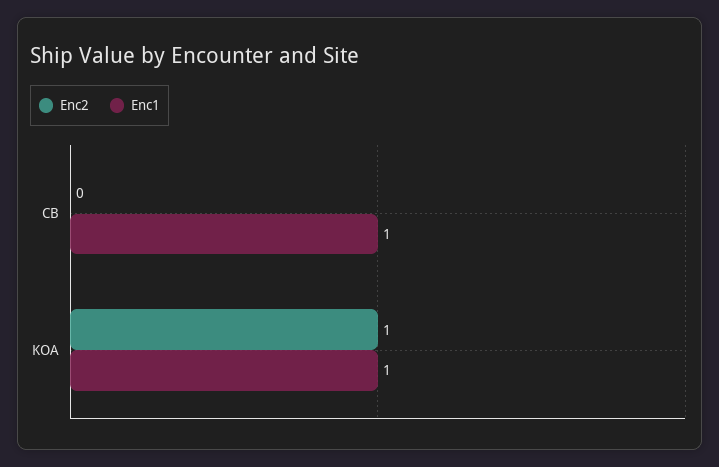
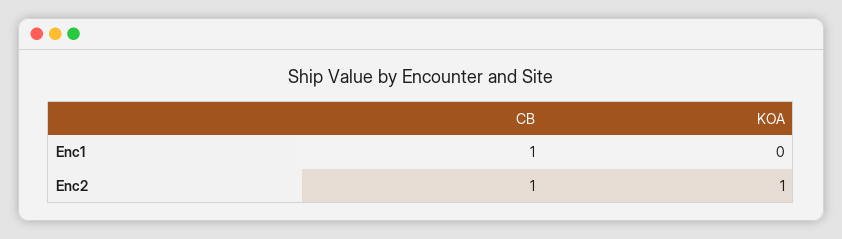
  {
    "Enc2": {
-     "CB": 0,
+     "CB": 1,
      "KOA": 1
    },
    "Enc1": {
      "CB": 1,
-     "KOA": 1
+     "KOA": 0
    }
  }

